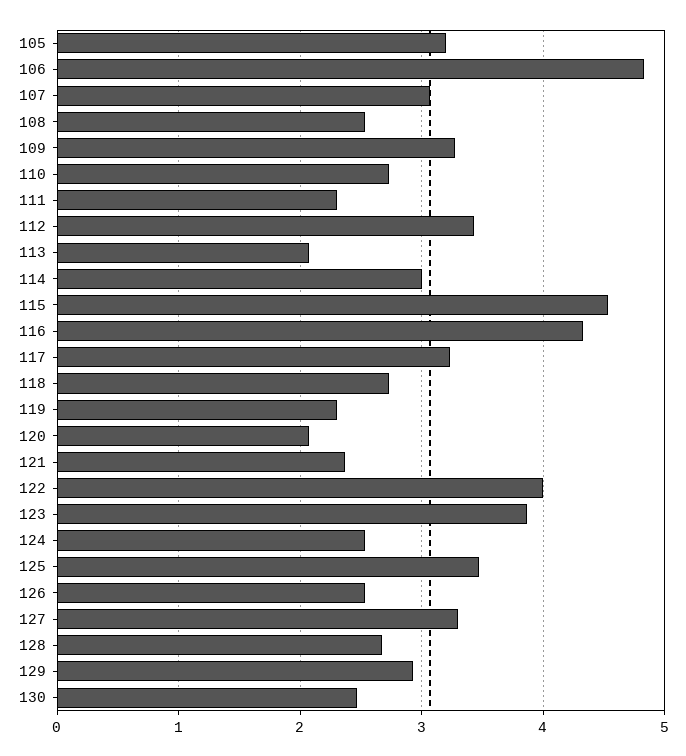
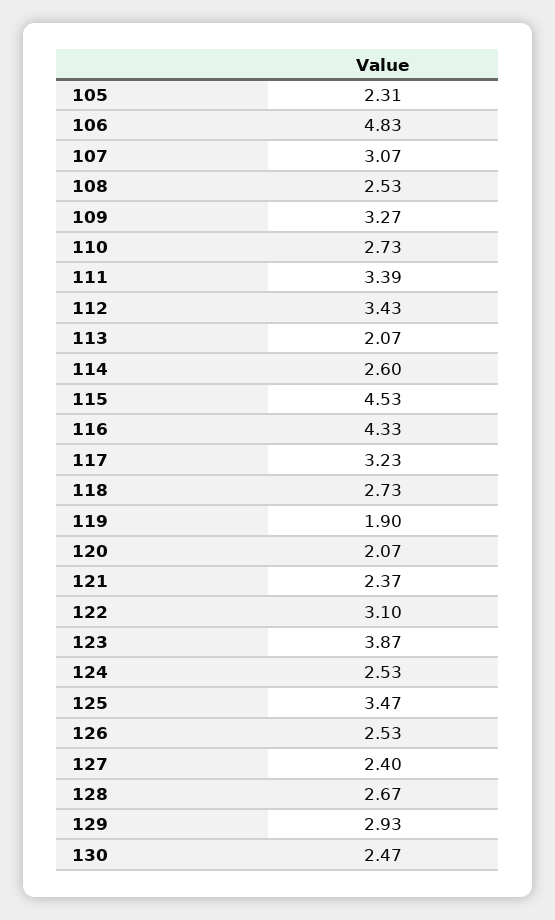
  {
-   "105": 3.2,
+   "105": 2.31,
    "106": 4.83,
    "107": 3.07,
    "108": 2.53,
    "109": 3.27,
    "110": 2.73,
-   "111": 2.3,
+   "111": 3.39,
    "112": 3.43,
    "113": 2.07,
-   "114": 3,
+   "114": 2.6,
    "115": 4.53,
    "116": 4.33,
    "117": 3.23,
    "118": 2.73,
-   "119": 2.3,
+   "119": 1.9,
    "120": 2.07,
    "121": 2.37,
-   "122": 4,
+   "122": 3.1,
    "123": 3.87,
    "124": 2.53,
    "125": 3.47,
    "126": 2.53,
-   "127": 3.3,
+   "127": 2.4,
    "128": 2.67,
    "129": 2.93,
    "130": 2.47
  }

